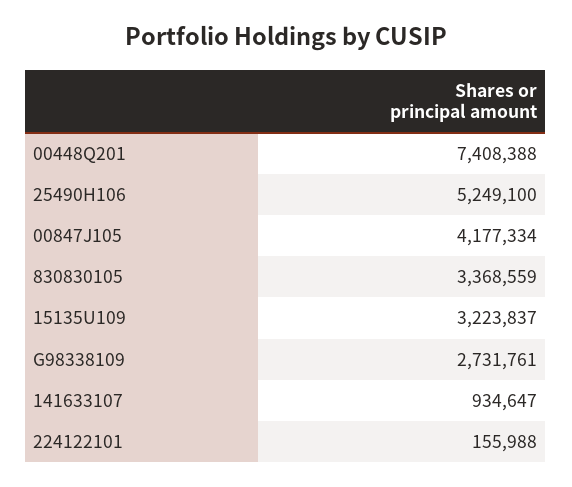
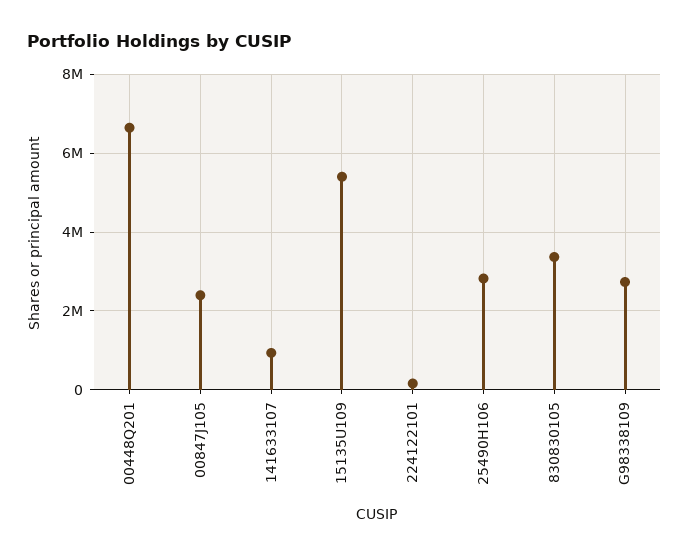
  {
-   "00448Q201": 7408388,
+   "00448Q201": 6600000,
-   "25490H106": 5249100,
+   "25490H106": 2800000,
-   "00847J105": 4177334,
+   "00847J105": 2400000,
    "830830105": 3368559,
-   "15135U109": 3223837,
+   "15135U109": 5400000,
    "G98338109": 2731761,
    "141633107": 934647,
    "224122101": 155988
  }

